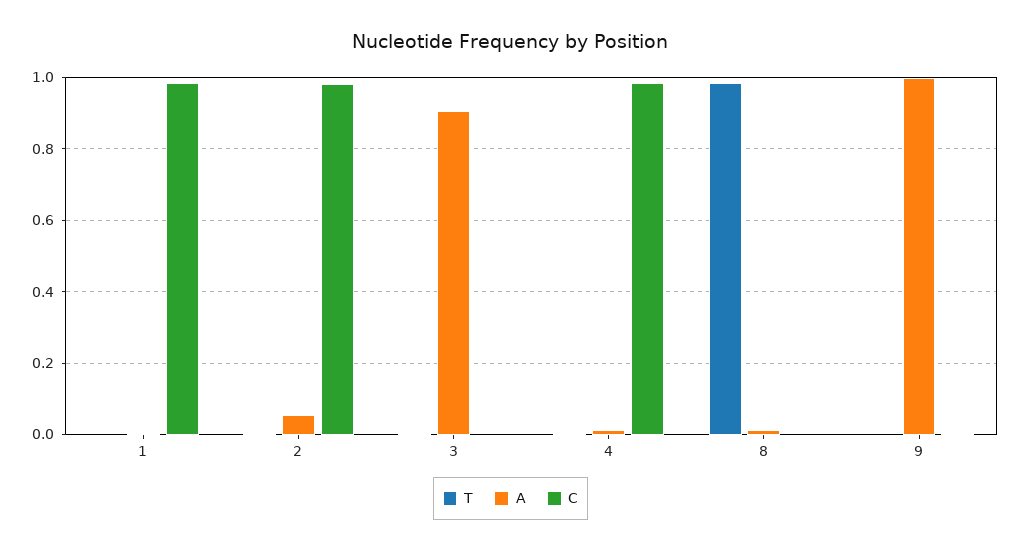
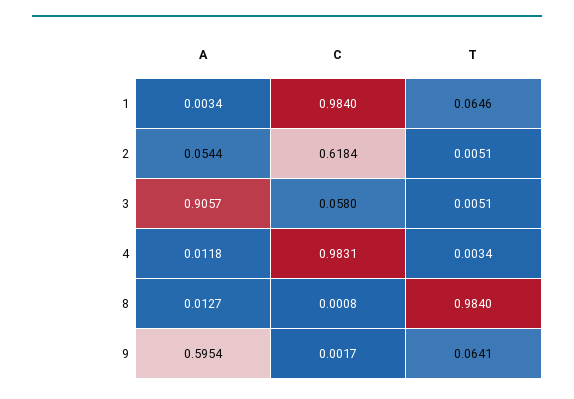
  {
    "T": {
-     "1": 0,
+     "1": 0.0646,
      "2": 0.0051,
      "3": 0.0051,
      "4": 0.0034,
      "8": 0.984,
-     "9": 0
+     "9": 0.0641
    },
    "A": {
      "1": 0.0034,
      "2": 0.0544,
      "3": 0.9057,
      "4": 0.0118,
      "8": 0.0127,
-     "9": 1
+     "9": 0.5954
    },
    "C": {
      "1": 0.984,
-     "2": 0.98,
+     "2": 0.6184,
-     "3": 0,
+     "3": 0.058,
      "4": 0.9831,
      "8": 0.0008,
      "9": 0.0017
    }
  }

